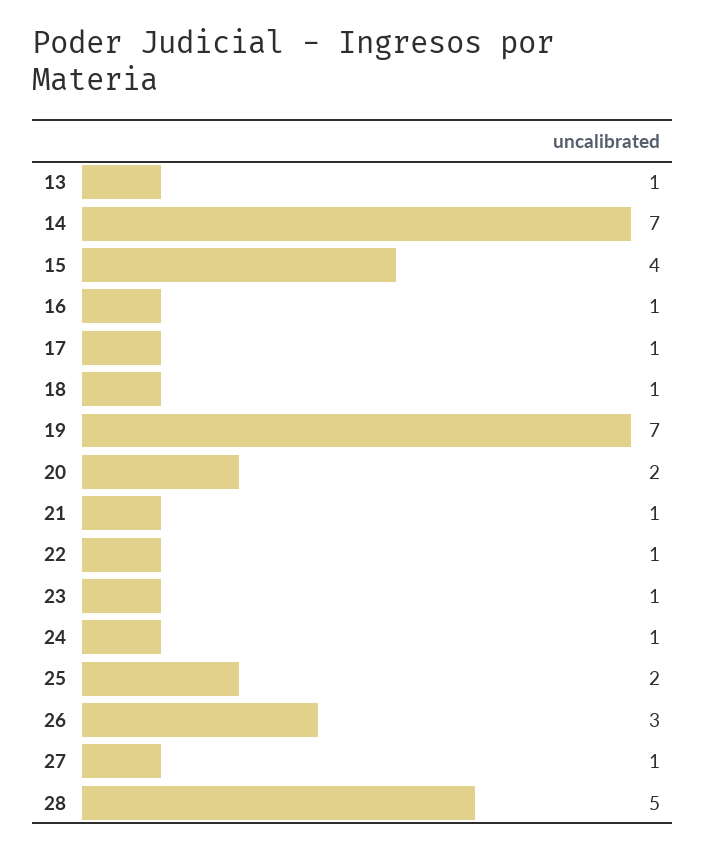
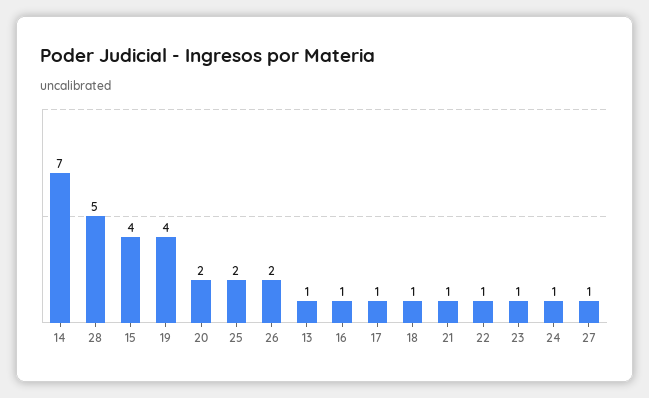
  {
    "13": 1,
    "14": 7,
    "15": 4,
    "16": 1,
    "17": 1,
    "18": 1,
-   "19": 7,
+   "19": 4,
    "20": 2,
    "21": 1,
    "22": 1,
    "23": 1,
    "24": 1,
    "25": 2,
-   "26": 3,
+   "26": 2,
    "27": 1,
    "28": 5
  }

